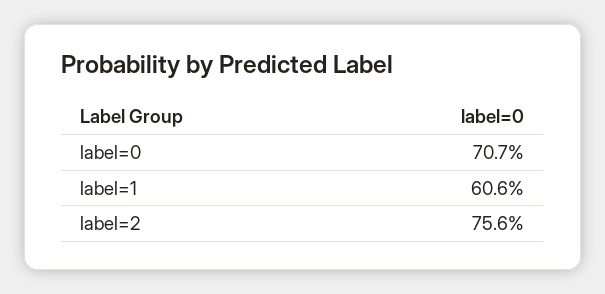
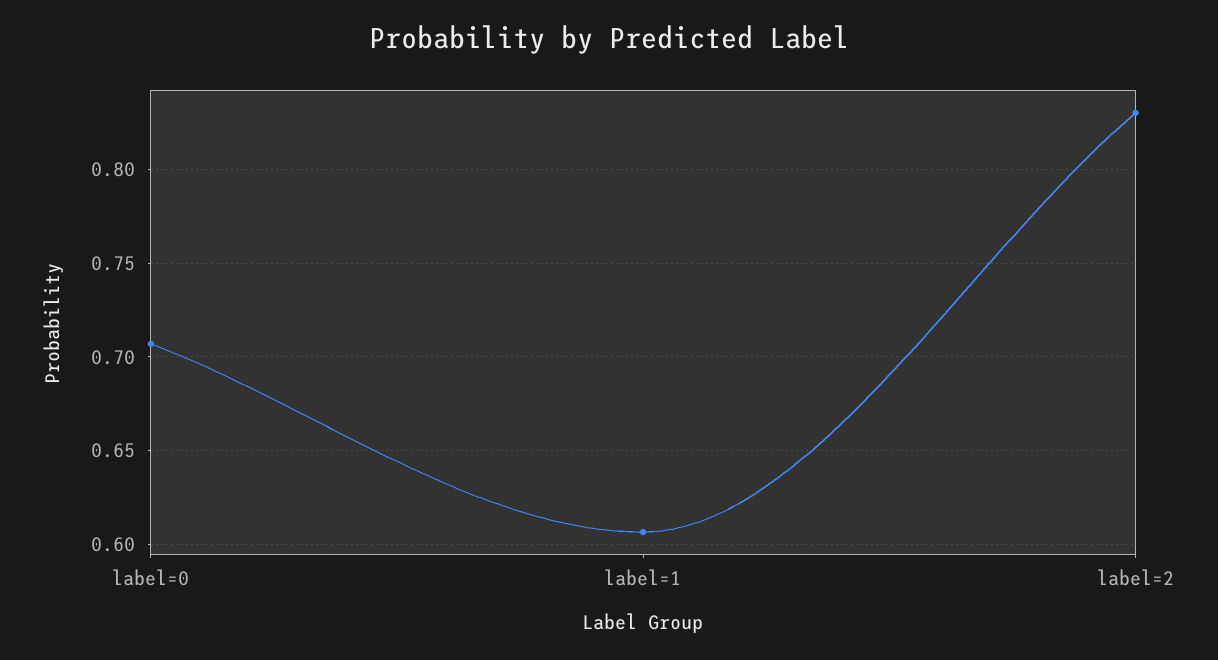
  {
    "label=0": 0.707,
    "label=1": 0.606,
-   "label=2": 0.756
+   "label=2": 0.83
  }

